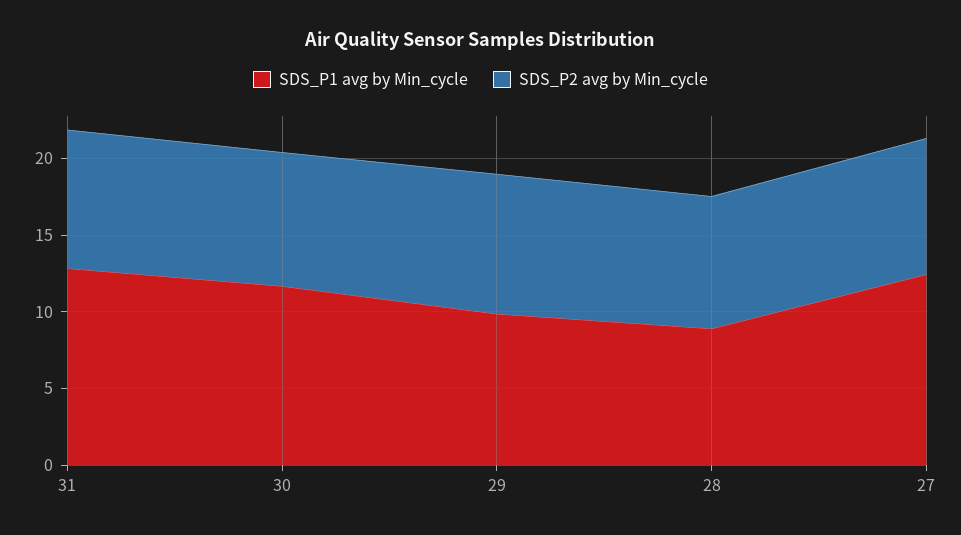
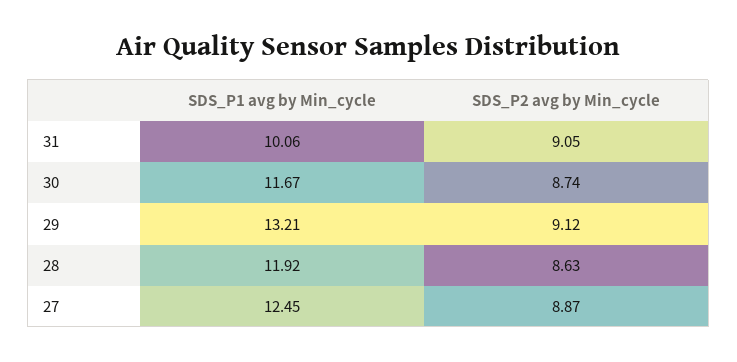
  {
    "SDS_P1 avg by Min_cycle": {
-     "31": 13,
+     "31": 10.06,
      "30": 11.67,
-     "29": 10,
+     "29": 13.21,
-     "28": 9,
+     "28": 11.92,
      "27": 12.45
    },
    "SDS_P2 avg by Min_cycle": {
      "31": 9.05,
      "30": 8.74,
      "29": 9.12,
      "28": 8.63,
      "27": 8.87
    }
  }

